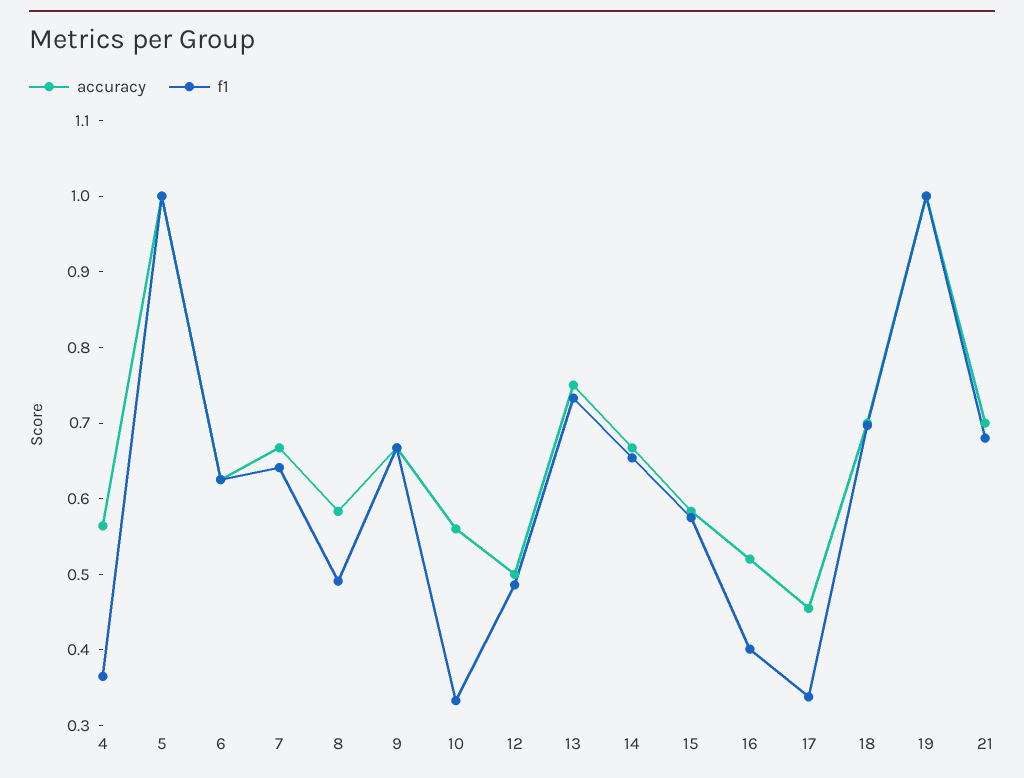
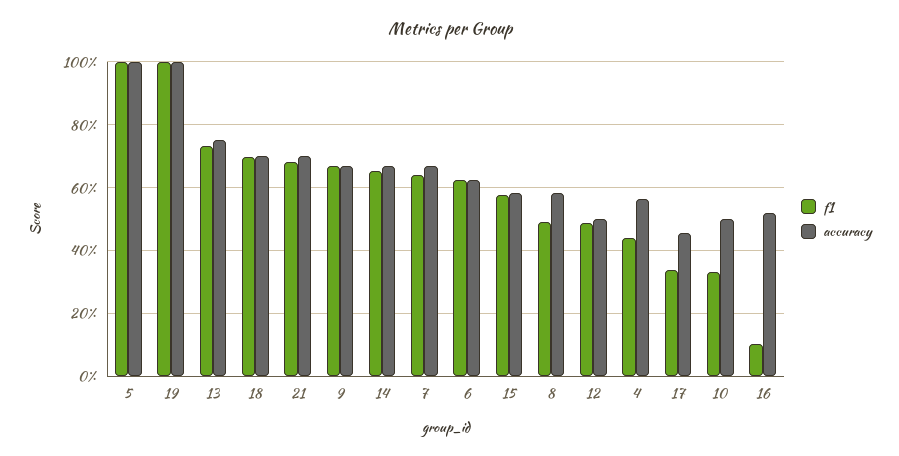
  {
    "accuracy": {
      "4": 0.56,
      "5": 1,
      "6": 0.62,
      "7": 0.66,
      "8": 0.58,
      "9": 0.66,
-     "10": 0.56,
+     "10": 0.5,
      "12": 0.5,
      "13": 0.76,
      "14": 0.66,
      "15": 0.58,
      "16": 0.52,
      "17": 0.46,
      "18": 0.7,
      "19": 1,
      "21": 0.7
    },
    "f1": {
-     "4": 0.36,
+     "4": 0.44,
      "5": 1,
      "6": 0.62,
      "7": 0.64,
      "8": 0.5,
      "9": 0.66,
      "10": 0.34,
      "12": 0.48,
      "13": 0.74,
      "14": 0.66,
      "15": 0.58,
-     "16": 0.4,
+     "16": 0.1,
      "17": 0.34,
      "18": 0.7,
      "19": 1,
      "21": 0.68
    }
  }

